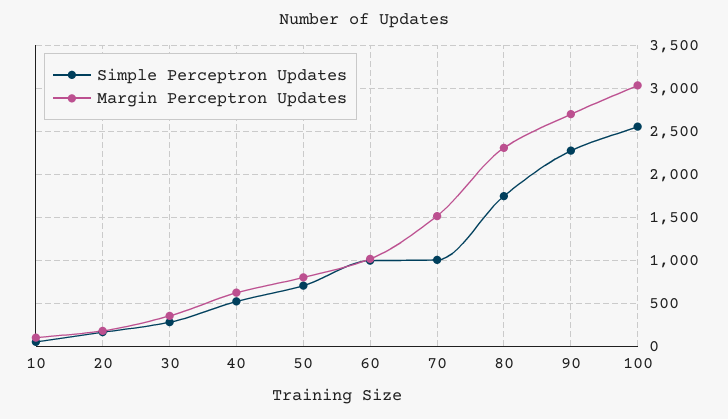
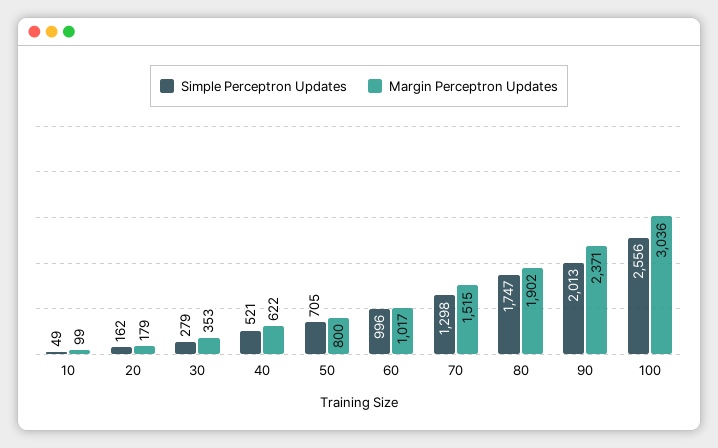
  {
    "Simple Perceptron Updates": {
      "10": 49,
      "20": 162,
      "30": 279,
      "40": 521,
      "50": 705,
      "60": 996,
-     "70": 1000,
+     "70": 1298,
      "80": 1747,
-     "90": 2300,
+     "90": 2013,
      "100": 2556
    },
    "Margin Perceptron Updates": {
      "10": 99,
      "20": 179,
      "30": 353,
      "40": 622,
      "50": 800,
      "60": 1017,
      "70": 1515,
-     "80": 2300,
+     "80": 1902,
-     "90": 2700,
+     "90": 2371,
      "100": 3036
    }
  }

